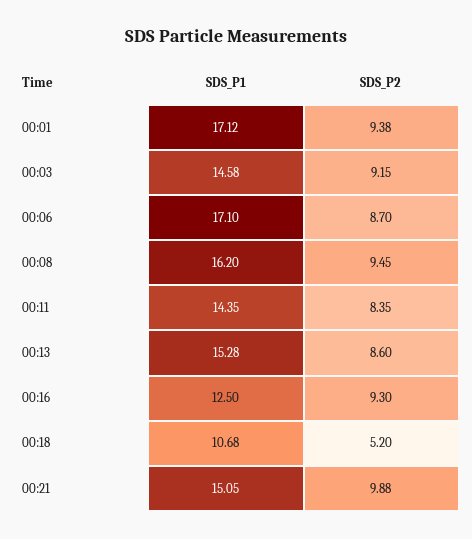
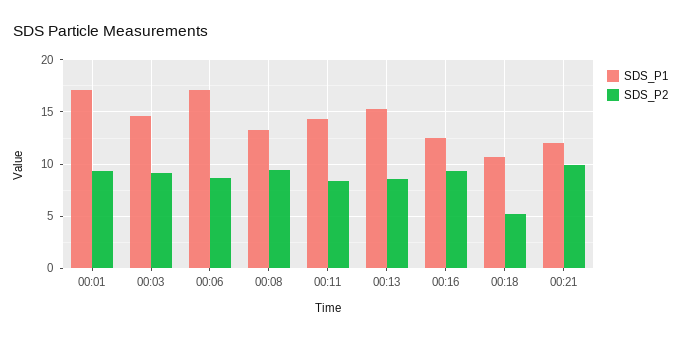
  {
    "SDS_P1": {
      "00:01": 17.12,
      "00:03": 14.58,
      "00:06": 17.1,
-     "00:08": 16.2,
+     "00:08": 13,
      "00:11": 14.35,
      "00:13": 15.28,
      "00:16": 12.5,
      "00:18": 10.68,
-     "00:21": 15.05
+     "00:21": 12
    },
    "SDS_P2": {
      "00:01": 9.38,
      "00:03": 9.15,
      "00:06": 8.7,
      "00:08": 9.45,
      "00:11": 8.35,
      "00:13": 8.6,
      "00:16": 9.3,
      "00:18": 5.2,
      "00:21": 9.88
    }
  }

